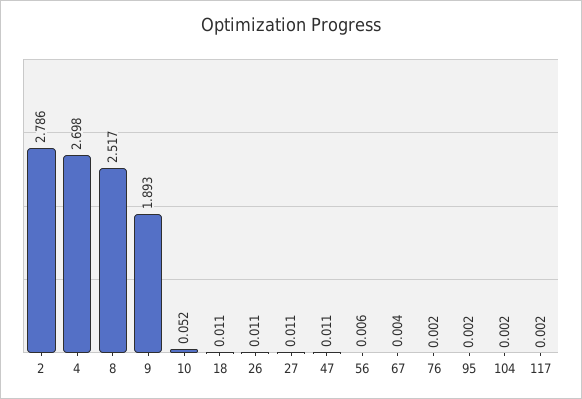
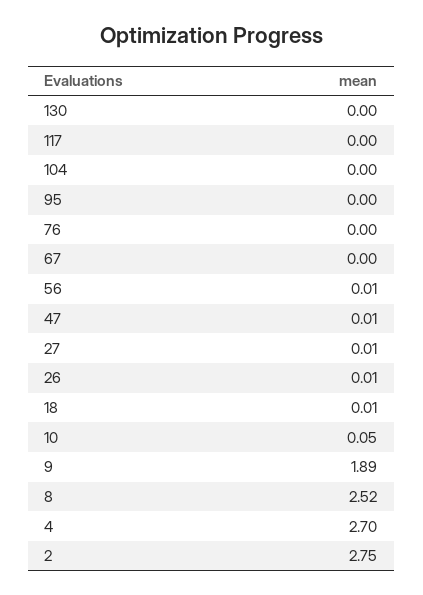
  {
-   "2": 2.786,
+   "2": 2.75,
    "4": 2.698,
    "8": 2.517,
    "9": 1.893,
    "10": 0.052,
    "18": 0.011,
    "26": 0.011,
    "27": 0.011,
    "47": 0.011,
    "56": 0.006,
    "67": 0.004,
    "76": 0.002,
    "95": 0.002,
    "104": 0.002,
-   "117": 0.002
+   "117": 0.002,
+   "130": 0
  }

